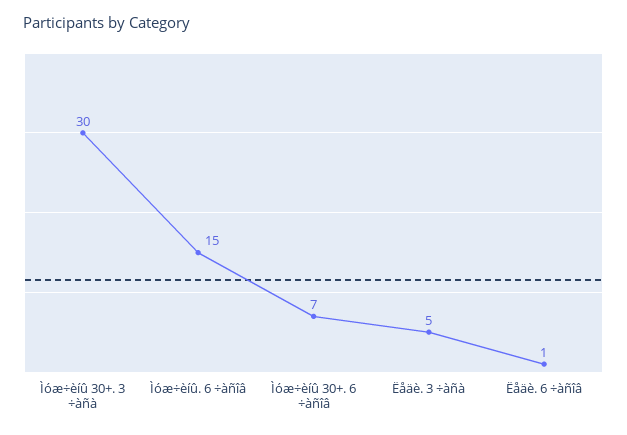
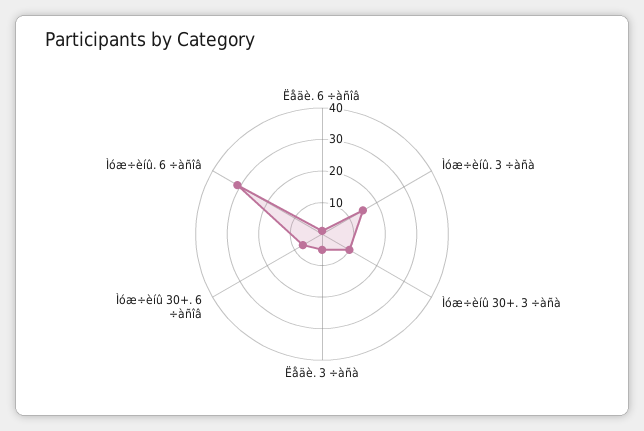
  {
-   "Ìóæ÷èíû 30+. 3 ÷àñà": 30,
+   "Ìóæ÷èíû 30+. 3 ÷àñà": 10,
-   "Ìóæ÷èíû. 6 ÷àñîâ": 15,
+   "Ìóæ÷èíû. 6 ÷àñîâ": 30,
    "Ìóæ÷èíû 30+. 6 ÷àñîâ": 7,
    "Ëåäè. 3 ÷àñà": 5,
-   "Ëåäè. 6 ÷àñîâ": 1
+   "Ëåäè. 6 ÷àñîâ": 1,
+   "Ìóæ÷èíû. 3 ÷àñà": 15
  }

